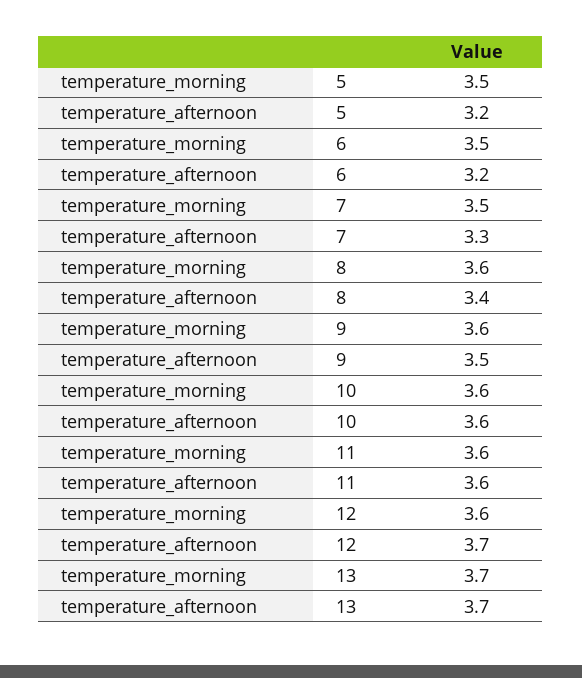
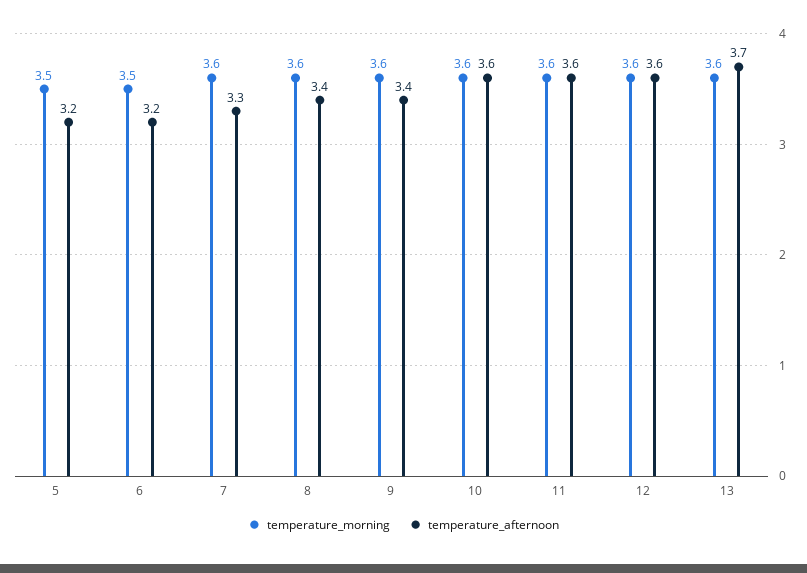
  {
    "temperature_morning": {
      "5": 3.5,
      "6": 3.5,
-     "7": 3.5,
+     "7": 3.6,
      "8": 3.6,
      "9": 3.6,
      "10": 3.6,
      "11": 3.6,
      "12": 3.6,
-     "13": 3.7
+     "13": 3.6
    },
    "temperature_afternoon": {
      "5": 3.2,
      "6": 3.2,
      "7": 3.3,
      "8": 3.4,
-     "9": 3.5,
+     "9": 3.4,
      "10": 3.6,
      "11": 3.6,
-     "12": 3.7,
+     "12": 3.6,
      "13": 3.7
    }
  }

